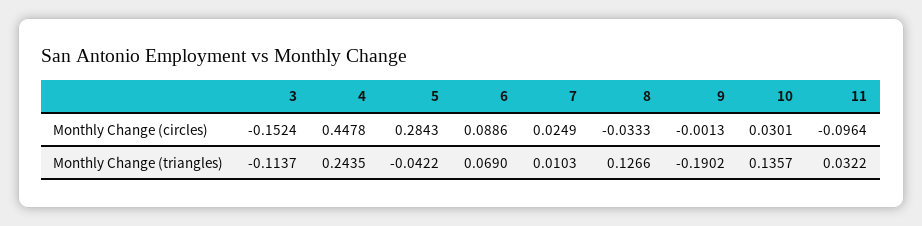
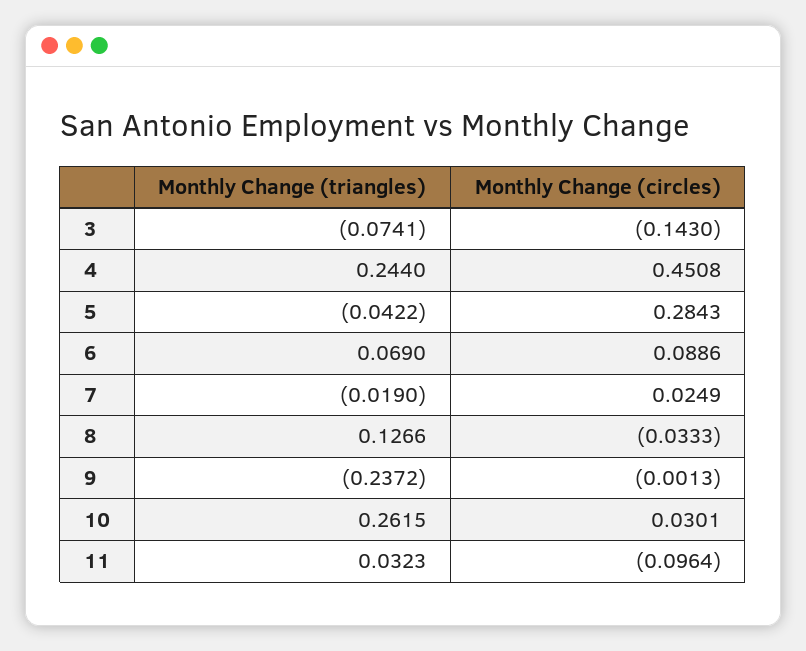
  {
    "3": {
-     "Monthly Change (circles)": -0.1524,
+     "Monthly Change (circles)": -0.143,
-     "Monthly Change (triangles)": -0.1137
+     "Monthly Change (triangles)": -0.0741
    },
    "4": {
-     "Monthly Change (circles)": 0.4478,
+     "Monthly Change (circles)": 0.4508,
-     "Monthly Change (triangles)": 0.2435
+     "Monthly Change (triangles)": 0.244
    },
    "5": {
      "Monthly Change (circles)": 0.2843,
      "Monthly Change (triangles)": -0.0422
    },
    "6": {
      "Monthly Change (circles)": 0.0886,
      "Monthly Change (triangles)": 0.069
    },
    "7": {
      "Monthly Change (circles)": 0.0249,
-     "Monthly Change (triangles)": 0.0103
+     "Monthly Change (triangles)": -0.019
    },
    "8": {
      "Monthly Change (circles)": -0.0333,
      "Monthly Change (triangles)": 0.1266
    },
    "9": {
      "Monthly Change (circles)": -0.0013,
-     "Monthly Change (triangles)": -0.1902
+     "Monthly Change (triangles)": -0.2372
    },
    "10": {
      "Monthly Change (circles)": 0.0301,
-     "Monthly Change (triangles)": 0.1357
+     "Monthly Change (triangles)": 0.2615
    },
    "11": {
      "Monthly Change (circles)": -0.0964,
-     "Monthly Change (triangles)": 0.0322
+     "Monthly Change (triangles)": 0.0323
    }
  }

